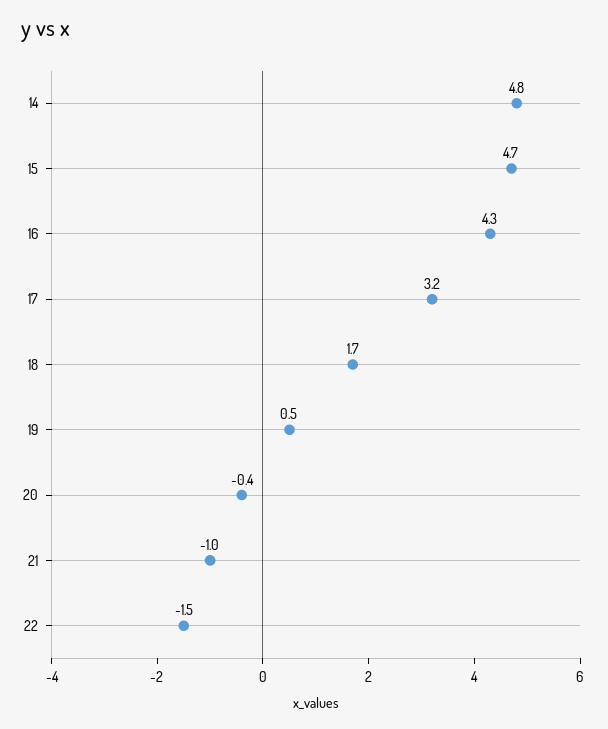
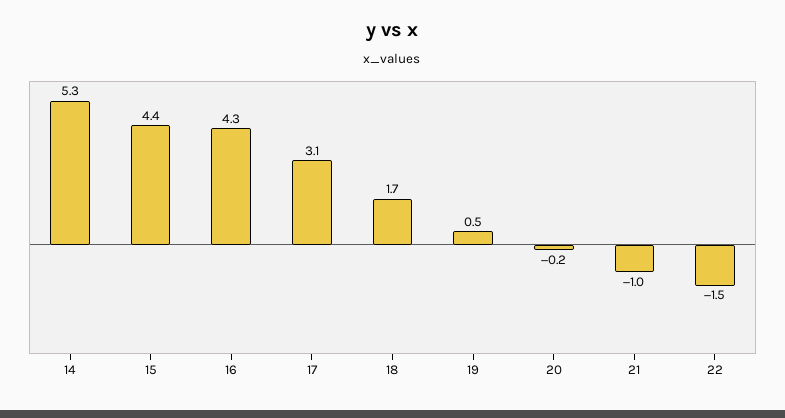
  {
-   "14": 4.8,
+   "14": 5.3,
-   "15": 4.7,
+   "15": 4.4,
    "16": 4.3,
-   "17": 3.2,
+   "17": 3.1,
    "18": 1.7,
    "19": 0.5,
-   "20": -0.4,
+   "20": -0.2,
    "21": -1,
    "22": -1.5
  }

